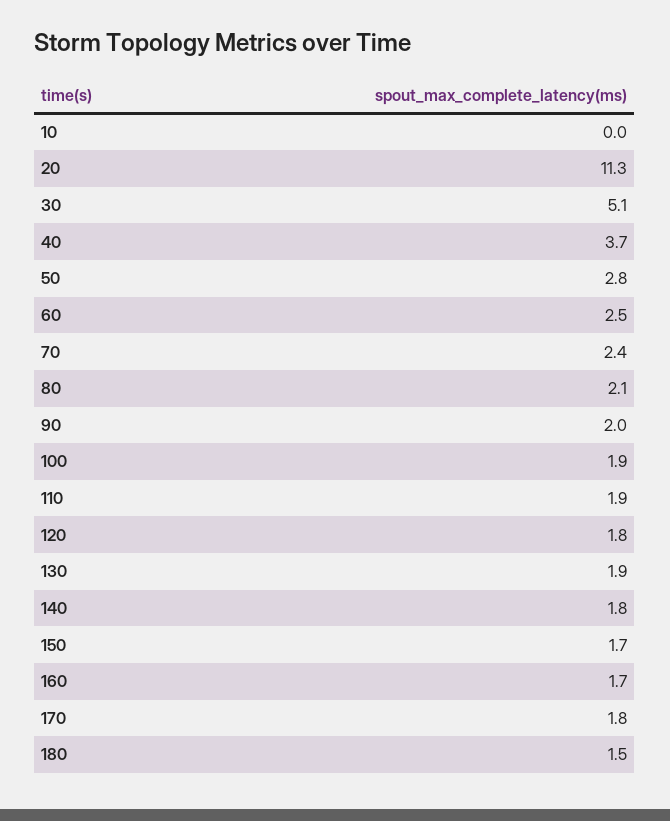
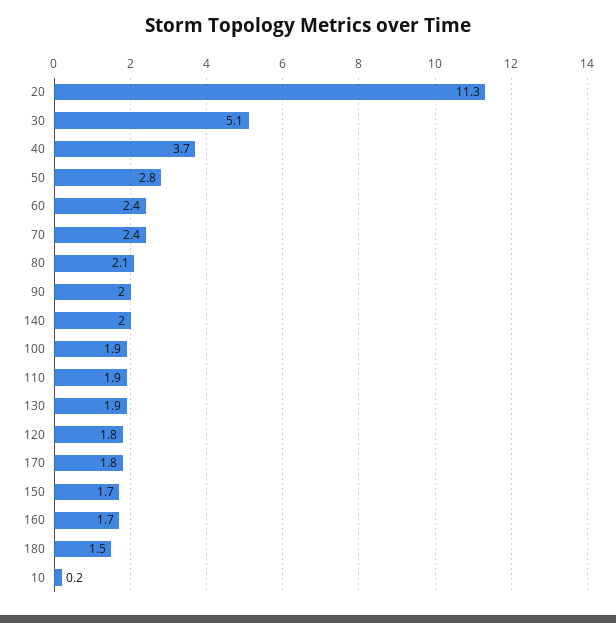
  {
-   "10": 0,
+   "10": 0.2,
    "20": 11.3,
    "30": 5.1,
    "40": 3.7,
    "50": 2.8,
-   "60": 2.5,
+   "60": 2.4,
    "70": 2.4,
    "80": 2.1,
    "90": 2,
    "100": 1.9,
    "110": 1.9,
    "120": 1.8,
    "130": 1.9,
-   "140": 1.8,
+   "140": 2,
    "150": 1.7,
    "160": 1.7,
    "170": 1.8,
    "180": 1.5
  }

